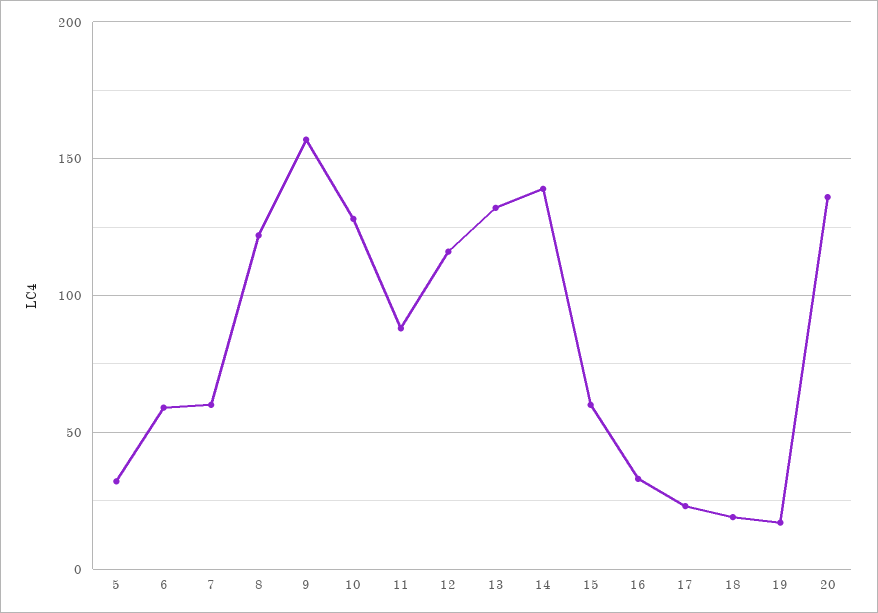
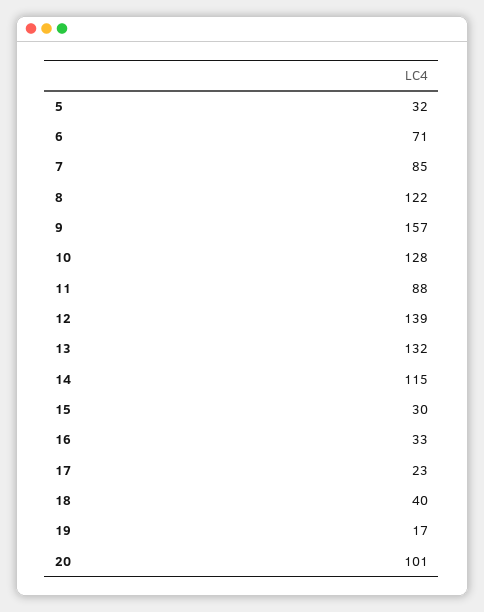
  {
    "5": 32,
-   "6": 60,
+   "6": 71,
-   "7": 60,
+   "7": 85,
    "8": 122,
    "9": 157,
    "10": 128,
    "11": 88,
-   "12": 115,
+   "12": 139,
    "13": 132,
-   "14": 140,
+   "14": 115,
-   "15": 60,
+   "15": 30,
    "16": 33,
    "17": 23,
-   "18": 20,
+   "18": 40,
    "19": 17,
-   "20": 135
+   "20": 101
  }

